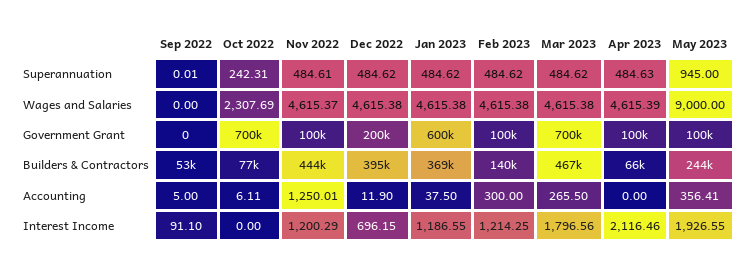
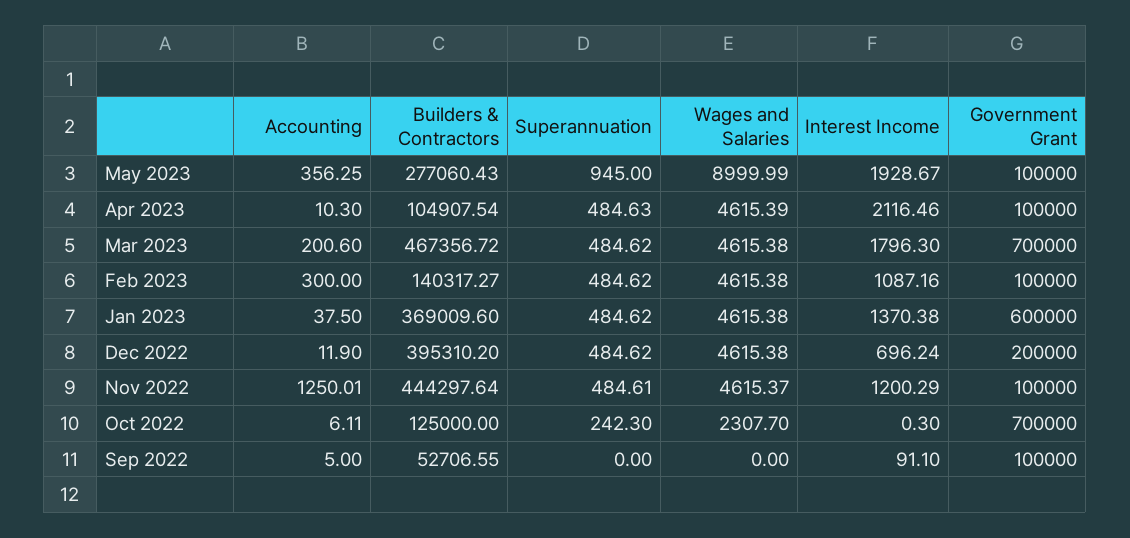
  {
    "Sep 2022": {
-     "Superannuation": 0.01,
+     "Superannuation": 0,
      "Wages and Salaries": 0,
-     "Government Grant": 0,
+     "Government Grant": 100000,
      "Builders & Contractors": 52706.55,
      "Accounting": 5,
      "Interest Income": 91.1
    },
    "Oct 2022": {
-     "Superannuation": 242.31,
+     "Superannuation": 242.3,
-     "Wages and Salaries": 2307.69,
+     "Wages and Salaries": 2307.7,
      "Government Grant": 700000,
-     "Builders & Contractors": 77000,
+     "Builders & Contractors": 125000,
      "Accounting": 6.11,
-     "Interest Income": 0
+     "Interest Income": 0.3
    },
    "Nov 2022": {
      "Superannuation": 484.61,
      "Wages and Salaries": 4615.37,
      "Government Grant": 100000,
      "Builders & Contractors": 444297.64,
      "Accounting": 1250.01,
      "Interest Income": 1200.29
    },
    "Dec 2022": {
      "Superannuation": 484.62,
      "Wages and Salaries": 4615.38,
      "Government Grant": 200000,
      "Builders & Contractors": 395310.2,
      "Accounting": 11.9,
-     "Interest Income": 696.15
+     "Interest Income": 696.24
    },
    "Jan 2023": {
      "Superannuation": 484.62,
      "Wages and Salaries": 4615.38,
      "Government Grant": 600000,
      "Builders & Contractors": 369009.6,
      "Accounting": 37.5,
-     "Interest Income": 1186.55
+     "Interest Income": 1370.38
    },
    "Feb 2023": {
      "Superannuation": 484.62,
      "Wages and Salaries": 4615.38,
      "Government Grant": 100000,
      "Builders & Contractors": 140317.27,
      "Accounting": 300,
-     "Interest Income": 1214.25
+     "Interest Income": 1087.16
    },
    "Mar 2023": {
      "Superannuation": 484.62,
      "Wages and Salaries": 4615.38,
      "Government Grant": 700000,
      "Builders & Contractors": 467356.72,
-     "Accounting": 265.5,
+     "Accounting": 200.6,
-     "Interest Income": 1796.56
+     "Interest Income": 1796.3
    },
    "Apr 2023": {
      "Superannuation": 484.63,
      "Wages and Salaries": 4615.39,
      "Government Grant": 100000,
-     "Builders & Contractors": 66000,
+     "Builders & Contractors": 104907.54,
-     "Accounting": 0,
+     "Accounting": 10.3,
      "Interest Income": 2116.46
    },
    "May 2023": {
      "Superannuation": 945,
-     "Wages and Salaries": 9000,
+     "Wages and Salaries": 8999.99,
      "Government Grant": 100000,
-     "Builders & Contractors": 244000,
+     "Builders & Contractors": 277060.43,
-     "Accounting": 356.41,
+     "Accounting": 356.25,
-     "Interest Income": 1926.55
+     "Interest Income": 1928.67
    }
  }

